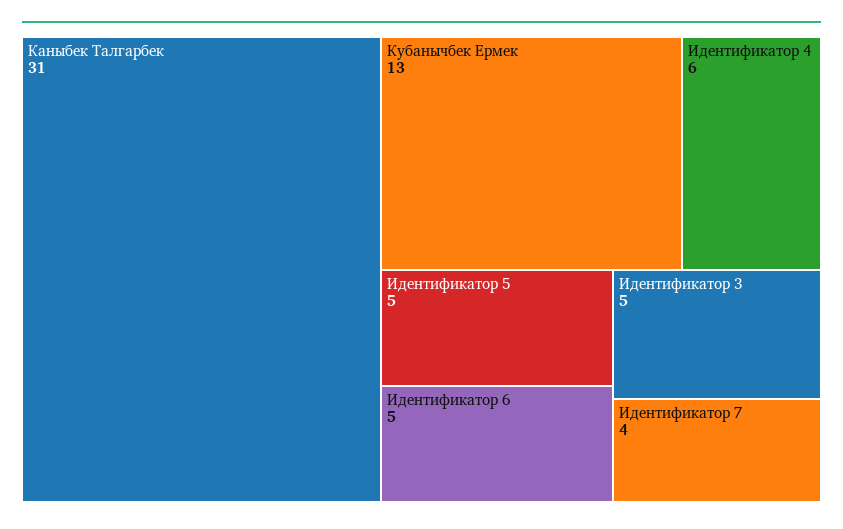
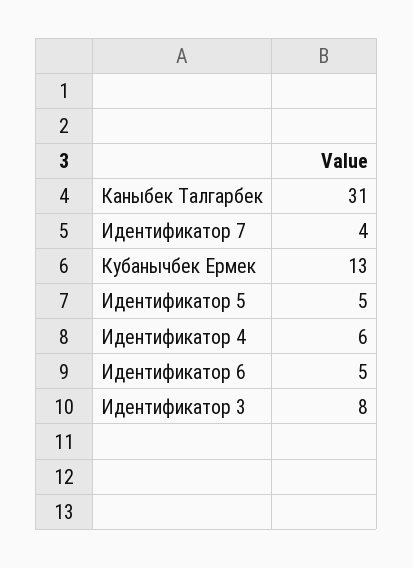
  {
    "Каныбек Талгарбек": 31,
    "Кубанычбек Ермек": 13,
    "Идентификатор 4": 6,
    "Идентификатор 5": 5,
    "Идентификатор 6": 5,
-   "Идентификатор 3": 5,
+   "Идентификатор 3": 8,
    "Идентификатор 7": 4
  }

